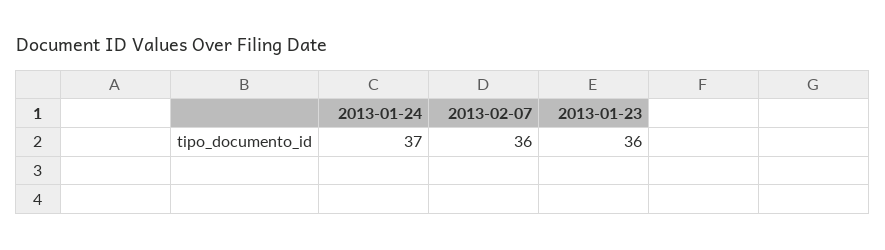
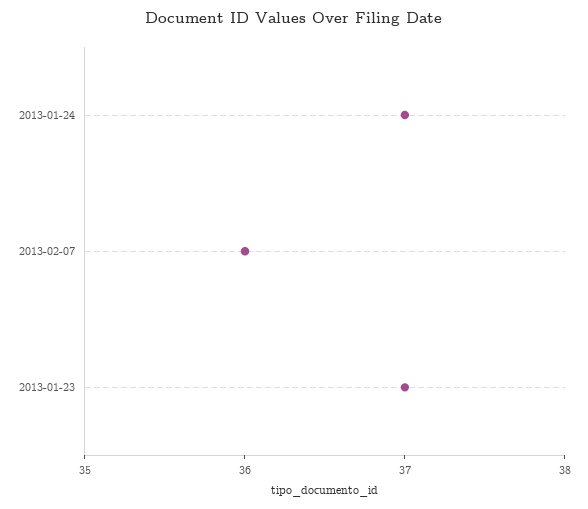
  {
    "2013-01-24": 37,
    "2013-02-07": 36,
-   "2013-01-23": 36
+   "2013-01-23": 37
  }

